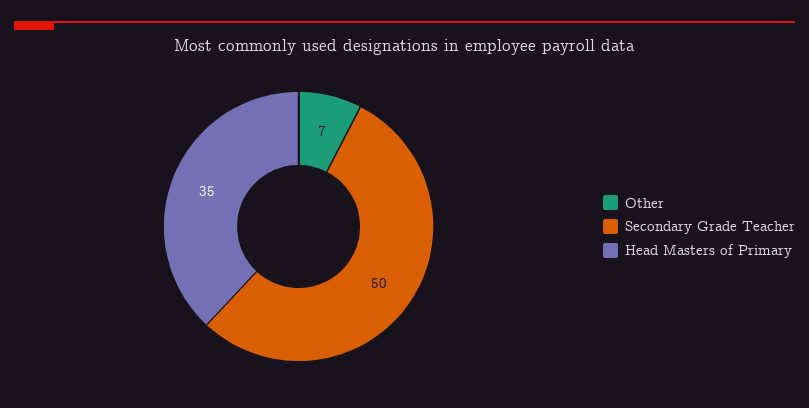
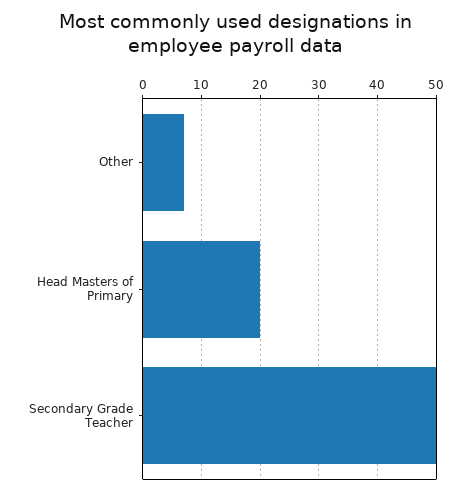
  {
    "Other": 7,
    "Secondary Grade Teacher": 50,
-   "Head Masters of Primary": 35
+   "Head Masters of Primary": 20
  }

